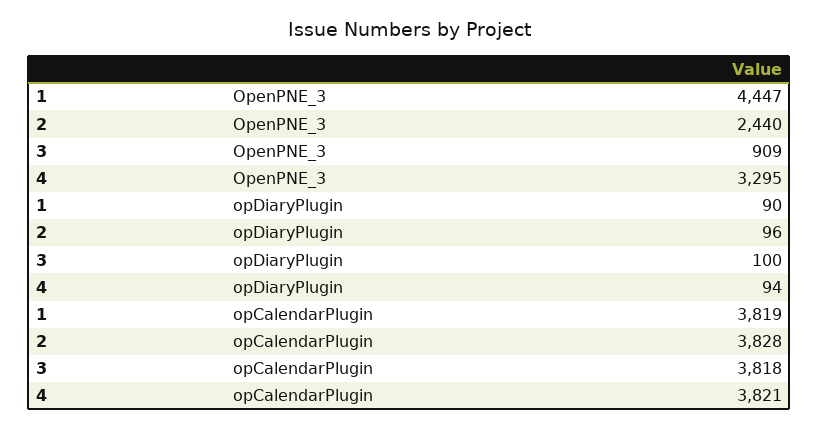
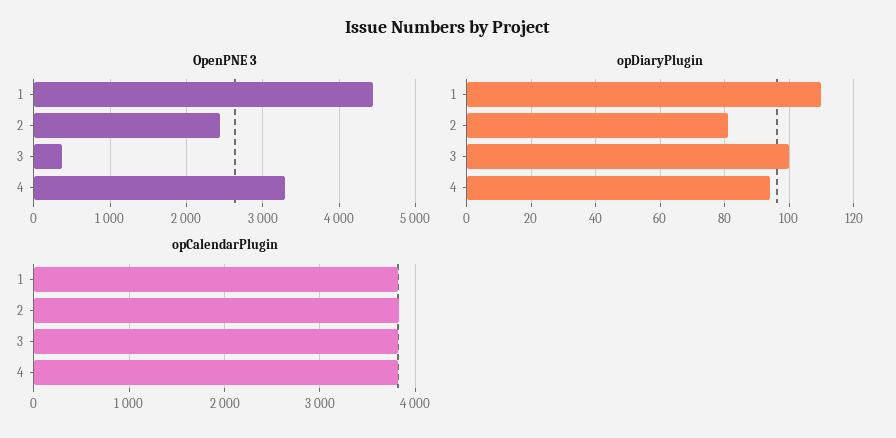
  {
    "OpenPNE_3": {
      "1": 4447,
      "2": 2440,
-     "3": 909,
+     "3": 400,
      "4": 3295
    },
    "opDiaryPlugin": {
-     "1": 90,
+     "1": 110,
-     "2": 96,
+     "2": 80,
      "3": 100,
      "4": 94
    },
    "opCalendarPlugin": {
      "1": 3819,
      "2": 3828,
      "3": 3818,
      "4": 3821
    }
  }

